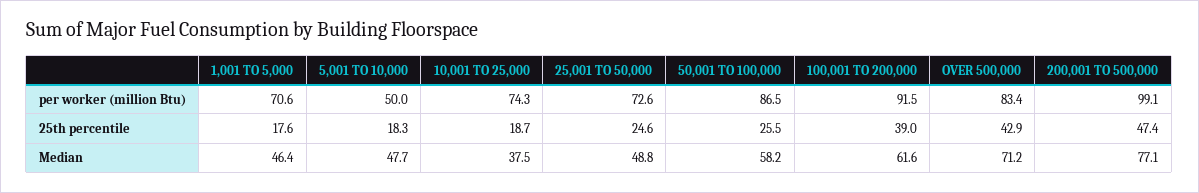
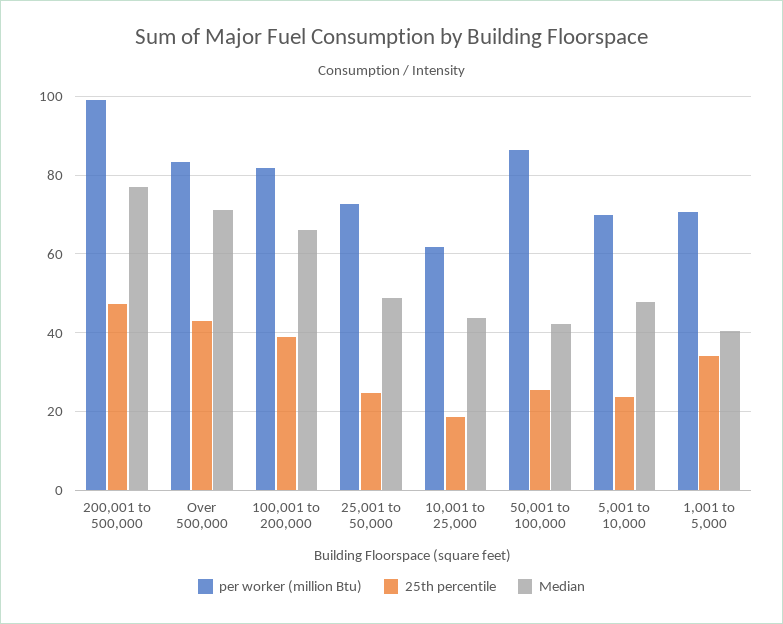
  {
    "per worker (million Btu)": {
      "1,001 TO 5,000": 70.6,
-     "5,001 TO 10,000": 50,
+     "5,001 TO 10,000": 70,
-     "10,001 TO 25,000": 74.3,
+     "10,001 TO 25,000": 62,
      "25,001 TO 50,000": 72.6,
      "50,001 TO 100,000": 86.5,
-     "100,001 TO 200,000": 91.5,
+     "100,001 TO 200,000": 82,
      "OVER 500,000": 83.4,
      "200,001 TO 500,000": 99.1
    },
    "25th percentile": {
-     "1,001 TO 5,000": 17.6,
+     "1,001 TO 5,000": 34,
-     "5,001 TO 10,000": 18.3,
+     "5,001 TO 10,000": 24,
      "10,001 TO 25,000": 18.7,
      "25,001 TO 50,000": 24.6,
      "50,001 TO 100,000": 25.5,
      "100,001 TO 200,000": 39,
      "OVER 500,000": 42.9,
      "200,001 TO 500,000": 47.4
    },
    "Median": {
-     "1,001 TO 5,000": 46.4,
+     "1,001 TO 5,000": 40,
      "5,001 TO 10,000": 47.7,
-     "10,001 TO 25,000": 37.5,
+     "10,001 TO 25,000": 44,
      "25,001 TO 50,000": 48.8,
-     "50,001 TO 100,000": 58.2,
+     "50,001 TO 100,000": 42,
-     "100,001 TO 200,000": 61.6,
+     "100,001 TO 200,000": 66,
      "OVER 500,000": 71.2,
      "200,001 TO 500,000": 77.1
    }
  }

